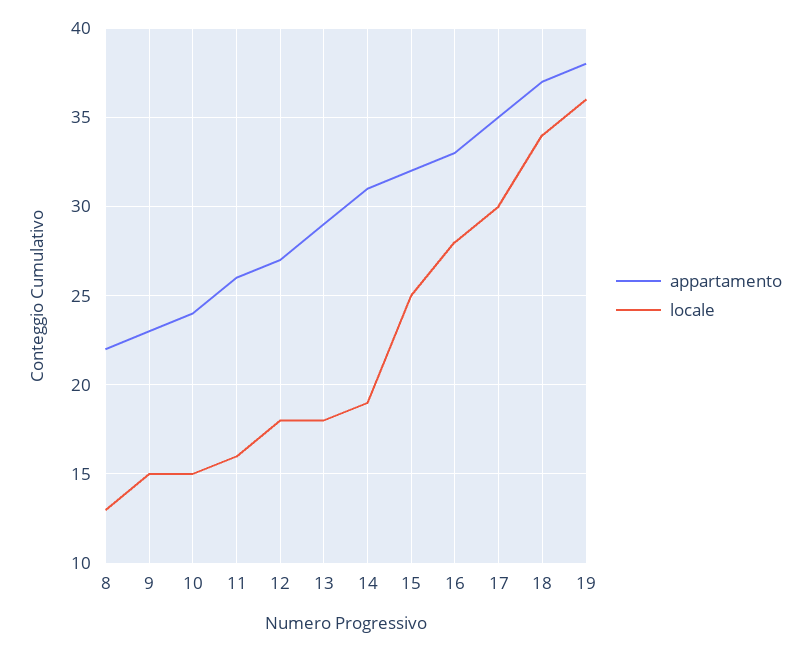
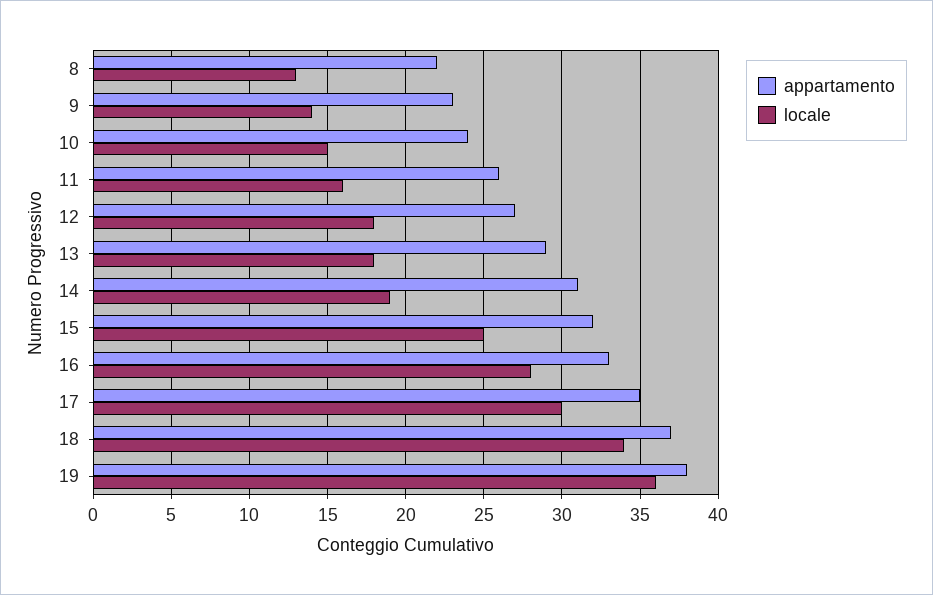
  {
    "appartamento": {
      "8": 22,
      "9": 23,
      "10": 24,
      "11": 26,
      "12": 27,
      "13": 29,
      "14": 31,
      "15": 32,
      "16": 33,
      "17": 35,
      "18": 37,
      "19": 38
    },
    "locale": {
      "8": 13,
-     "9": 15,
+     "9": 14,
      "10": 15,
      "11": 16,
      "12": 18,
      "13": 18,
      "14": 19,
      "15": 25,
      "16": 28,
      "17": 30,
      "18": 34,
      "19": 36
    }
  }

